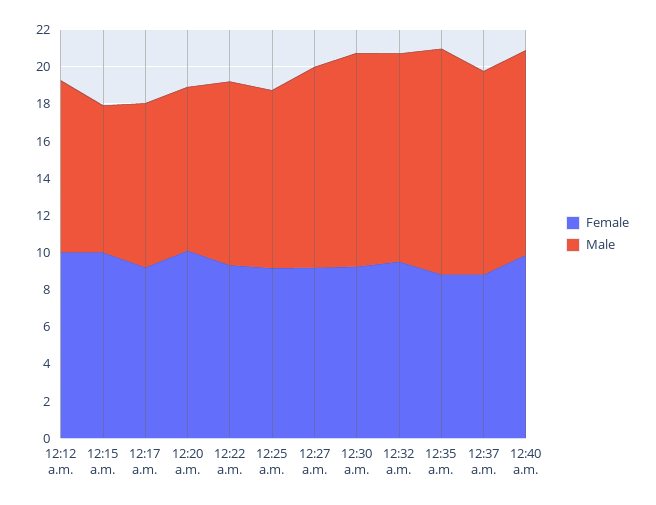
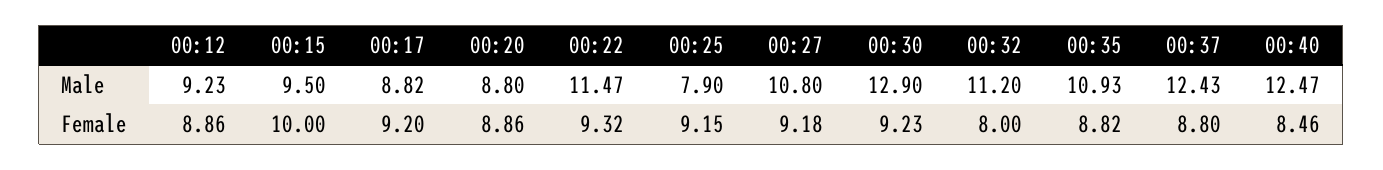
  {
    "Female": {
-     "12:12 a.m.": 10,
+     "12:12 a.m.": 8.86,
      "12:15 a.m.": 10,
      "12:17 a.m.": 9.2,
-     "12:20 a.m.": 10,
+     "12:20 a.m.": 8.86,
      "12:22 a.m.": 9.32,
      "12:25 a.m.": 9.15,
      "12:27 a.m.": 9.18,
      "12:30 a.m.": 9.23,
-     "12:32 a.m.": 9.5,
+     "12:32 a.m.": 8,
      "12:35 a.m.": 8.82,
      "12:37 a.m.": 8.8,
-     "12:40 a.m.": 10
+     "12:40 a.m.": 8.46
    },
    "Male": {
      "12:12 a.m.": 9.23,
-     "12:15 a.m.": 8,
+     "12:15 a.m.": 9.5,
      "12:17 a.m.": 8.82,
      "12:20 a.m.": 8.8,
-     "12:22 a.m.": 10,
+     "12:22 a.m.": 11.47,
-     "12:25 a.m.": 9.5,
+     "12:25 a.m.": 7.9,
      "12:27 a.m.": 10.8,
-     "12:30 a.m.": 11.5,
+     "12:30 a.m.": 12.9,
      "12:32 a.m.": 11.2,
-     "12:35 a.m.": 12,
+     "12:35 a.m.": 10.93,
-     "12:37 a.m.": 11,
+     "12:37 a.m.": 12.43,
-     "12:40 a.m.": 11
+     "12:40 a.m.": 12.47
    }
  }

